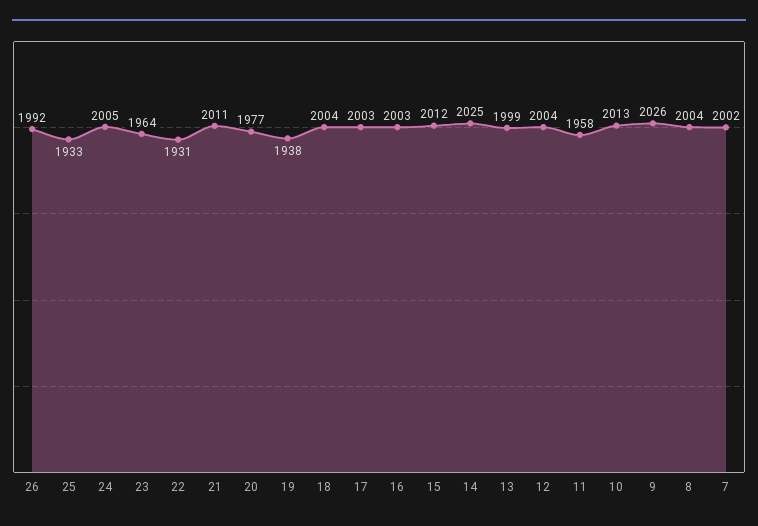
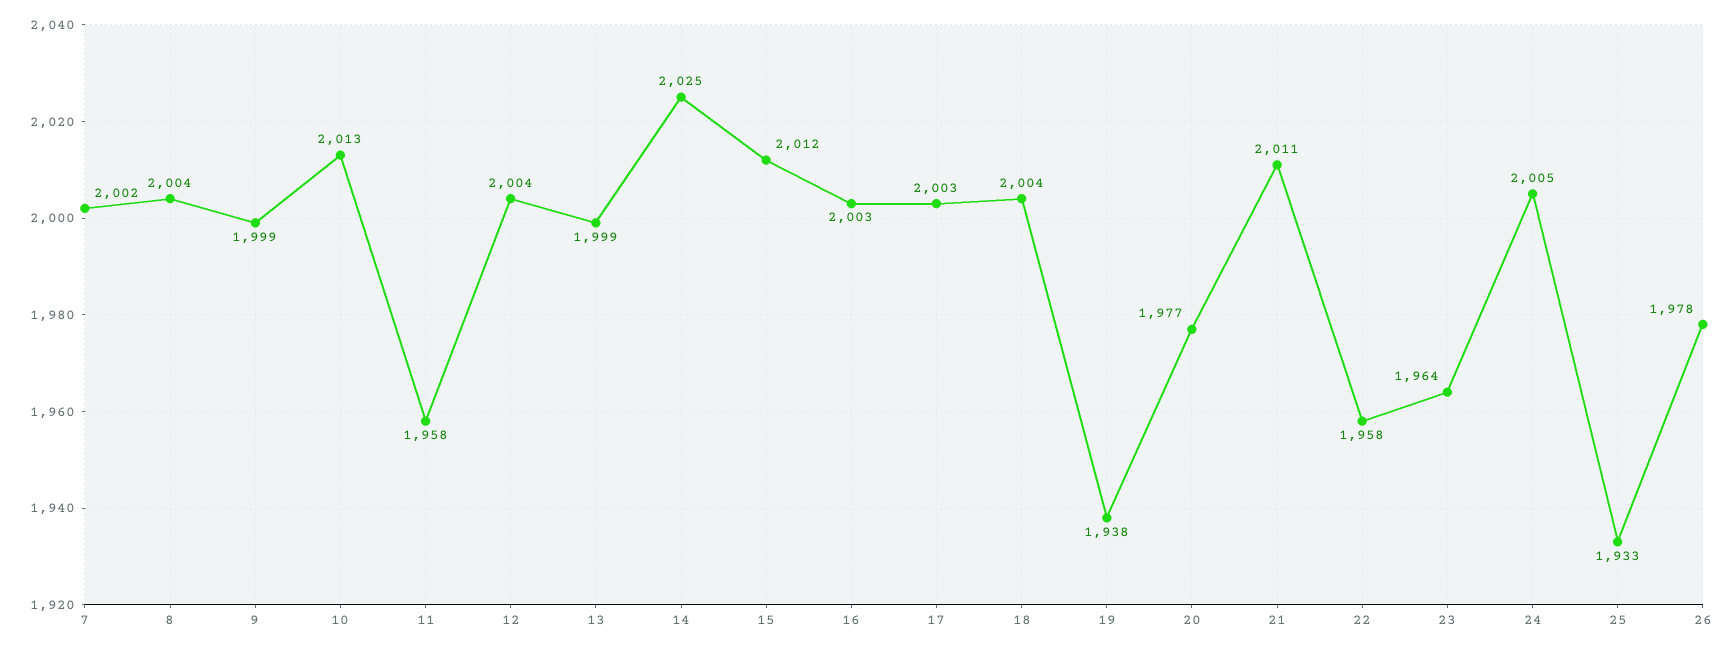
  {
-   "26": 1992,
+   "26": 1978,
    "25": 1933,
    "24": 2005,
    "23": 1964,
-   "22": 1931,
+   "22": 1958,
    "21": 2011,
    "20": 1977,
    "19": 1938,
    "18": 2004,
    "17": 2003,
    "16": 2003,
    "15": 2012,
    "14": 2025,
    "13": 1999,
    "12": 2004,
    "11": 1958,
    "10": 2013,
-   "9": 2026,
+   "9": 1999,
    "8": 2004,
    "7": 2002
  }

